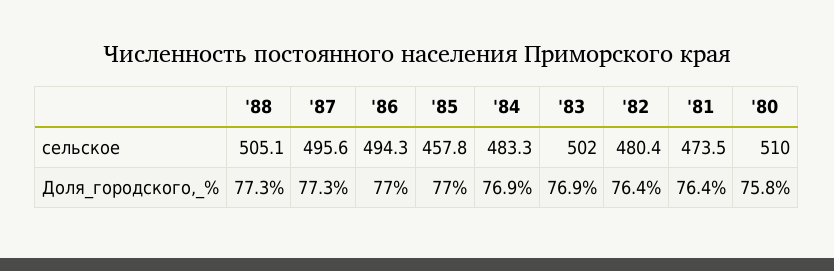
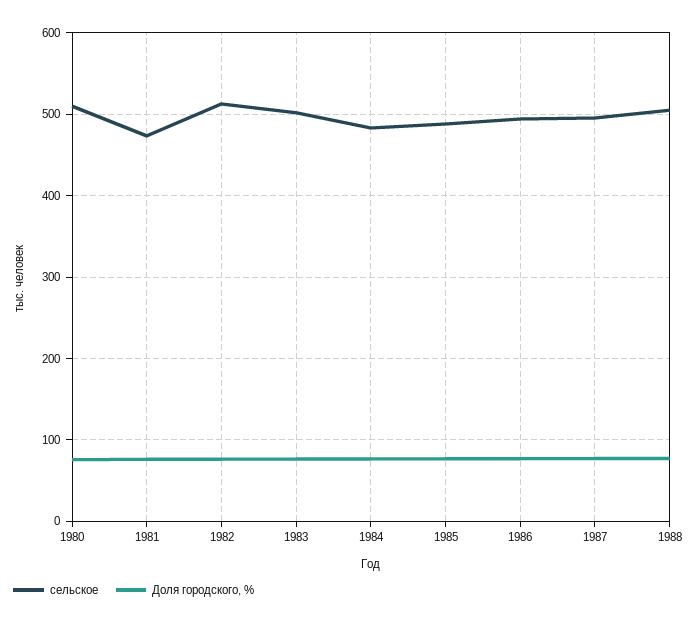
  {
    "сельское": {
      "'88": 505.1,
      "'87": 495.6,
      "'86": 494.3,
-     "'85": 457.8,
+     "'85": 490,
      "'84": 483.3,
      "'83": 502,
-     "'82": 480.4,
+     "'82": 510,
      "'81": 473.5,
      "'80": 510
    },
    "Доля_городского,_%": {
      "'88": 77.3,
      "'87": 77.3,
      "'86": 77,
      "'85": 77,
      "'84": 76.9,
      "'83": 76.9,
      "'82": 76.4,
      "'81": 76.4,
      "'80": 75.8
    }
  }

